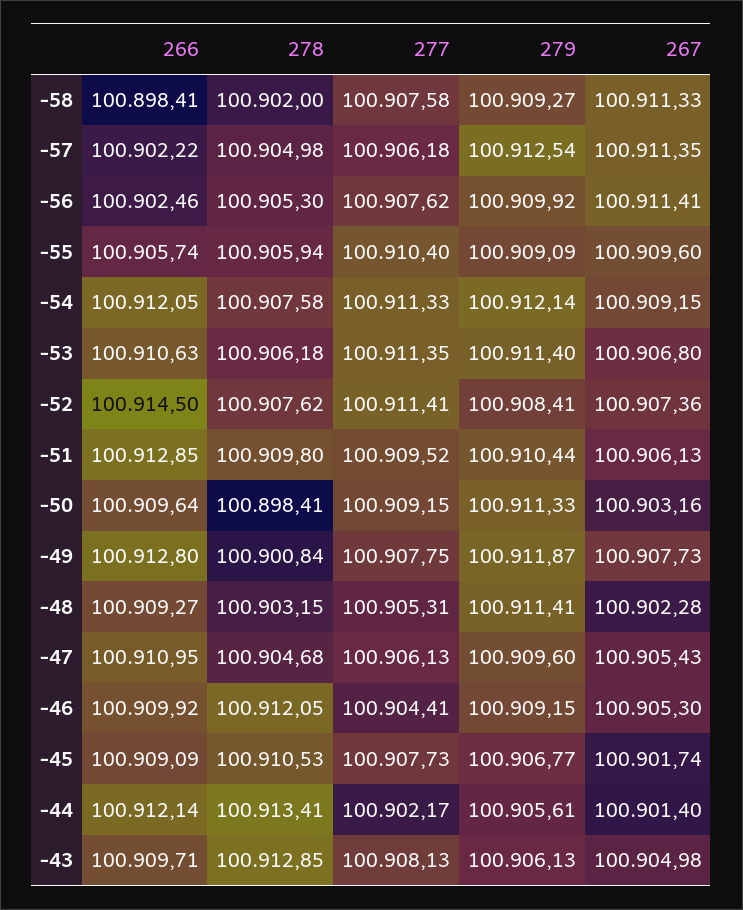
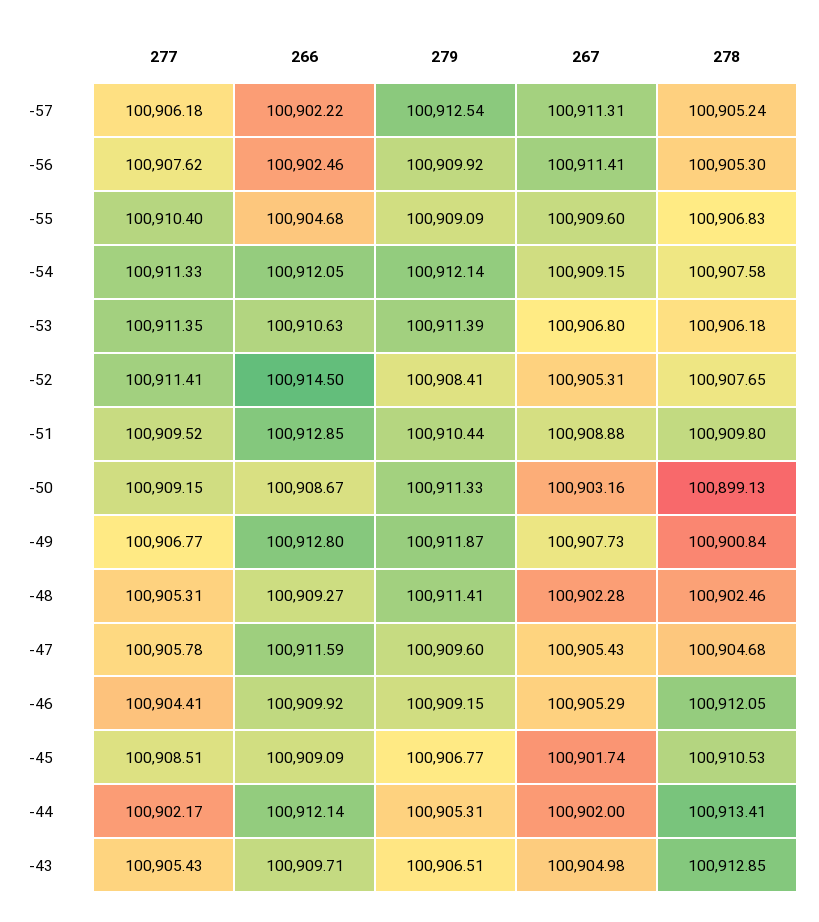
  {
    "266": {
-     "-58": 100898.41,
      "-57": 100902.22,
      "-56": 100902.46,
-     "-55": 100905.74,
+     "-55": 100904.68,
      "-54": 100912.05,
      "-53": 100910.63,
      "-52": 100914.5,
      "-51": 100912.85,
-     "-50": 100909.64,
+     "-50": 100908.67,
      "-49": 100912.8,
      "-48": 100909.27,
-     "-47": 100910.95,
+     "-47": 100911.59,
      "-46": 100909.92,
      "-45": 100909.09,
      "-44": 100912.14,
      "-43": 100909.71
    },
    "278": {
-     "-58": 100902,
-     "-57": 100904.98,
+     "-57": 100905.24,
      "-56": 100905.3,
-     "-55": 100905.94,
+     "-55": 100906.83,
      "-54": 100907.58,
      "-53": 100906.18,
-     "-52": 100907.62,
+     "-52": 100907.65,
      "-51": 100909.8,
-     "-50": 100898.41,
+     "-50": 100899.13,
      "-49": 100900.84,
-     "-48": 100903.15,
+     "-48": 100902.46,
      "-47": 100904.68,
      "-46": 100912.05,
      "-45": 100910.53,
      "-44": 100913.41,
      "-43": 100912.85
    },
    "277": {
-     "-58": 100907.58,
      "-57": 100906.18,
      "-56": 100907.62,
      "-55": 100910.4,
      "-54": 100911.33,
      "-53": 100911.35,
      "-52": 100911.41,
      "-51": 100909.52,
      "-50": 100909.15,
-     "-49": 100907.75,
+     "-49": 100906.77,
      "-48": 100905.31,
-     "-47": 100906.13,
+     "-47": 100905.78,
      "-46": 100904.41,
-     "-45": 100907.73,
+     "-45": 100908.51,
      "-44": 100902.17,
-     "-43": 100908.13
+     "-43": 100905.43
    },
    "279": {
-     "-58": 100909.27,
      "-57": 100912.54,
      "-56": 100909.92,
      "-55": 100909.09,
      "-54": 100912.14,
-     "-53": 100911.4,
+     "-53": 100911.39,
      "-52": 100908.41,
      "-51": 100910.44,
      "-50": 100911.33,
      "-49": 100911.87,
      "-48": 100911.41,
      "-47": 100909.6,
      "-46": 100909.15,
      "-45": 100906.77,
-     "-44": 100905.61,
+     "-44": 100905.31,
-     "-43": 100906.13
+     "-43": 100906.51
    },
    "267": {
-     "-58": 100911.33,
-     "-57": 100911.35,
+     "-57": 100911.31,
      "-56": 100911.41,
      "-55": 100909.6,
      "-54": 100909.15,
      "-53": 100906.8,
-     "-52": 100907.36,
+     "-52": 100905.31,
-     "-51": 100906.13,
+     "-51": 100908.88,
      "-50": 100903.16,
      "-49": 100907.73,
      "-48": 100902.28,
      "-47": 100905.43,
-     "-46": 100905.3,
+     "-46": 100905.29,
      "-45": 100901.74,
-     "-44": 100901.4,
+     "-44": 100902,
      "-43": 100904.98
    }
  }

